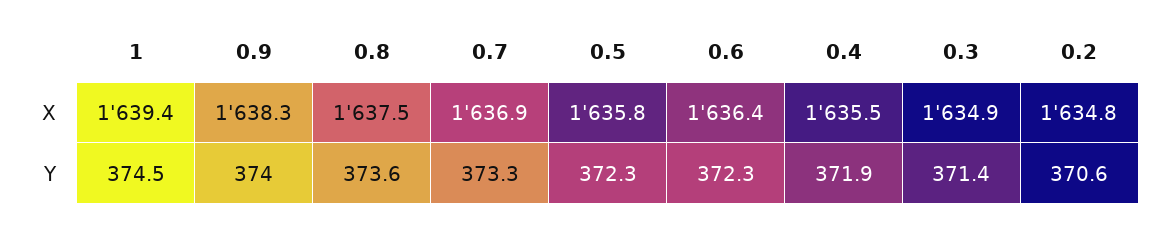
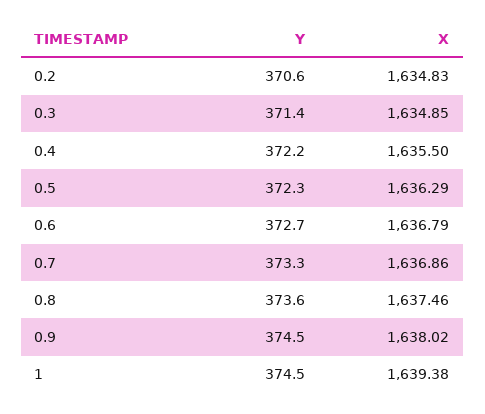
  {
    "1": {
      "X": 1639.38,
      "Y": 374.5
    },
    "0.9": {
-     "X": 1638.3,
+     "X": 1638.02,
-     "Y": 374
+     "Y": 374.5
    },
    "0.8": {
      "X": 1637.46,
      "Y": 373.6
    },
    "0.7": {
      "X": 1636.86,
      "Y": 373.3
    },
    "0.5": {
-     "X": 1635.8,
+     "X": 1636.29,
      "Y": 372.3
    },
    "0.6": {
-     "X": 1636.4,
+     "X": 1636.79,
-     "Y": 372.3
+     "Y": 372.7
    },
    "0.4": {
      "X": 1635.5,
-     "Y": 371.9
+     "Y": 372.2
    },
    "0.3": {
      "X": 1634.85,
      "Y": 371.4
    },
    "0.2": {
      "X": 1634.83,
      "Y": 370.6
    }
  }

